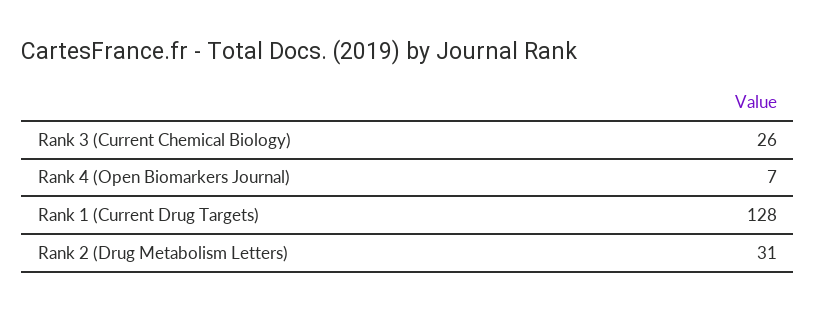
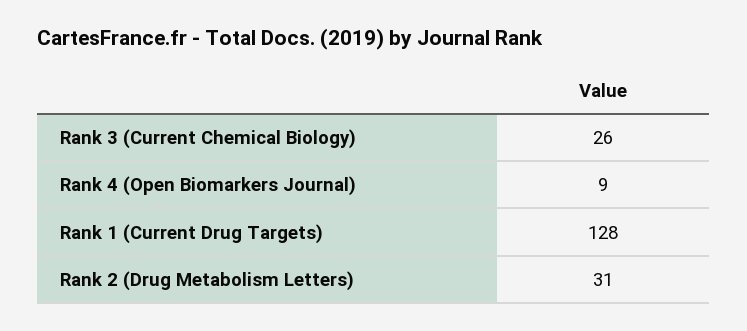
  {
    "Rank 3 (Current Chemical Biology)": 26,
-   "Rank 4 (Open Biomarkers Journal)": 7,
+   "Rank 4 (Open Biomarkers Journal)": 9,
    "Rank 1 (Current Drug Targets)": 128,
    "Rank 2 (Drug Metabolism Letters)": 31
  }

